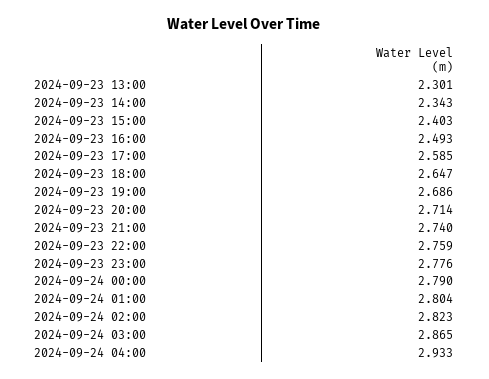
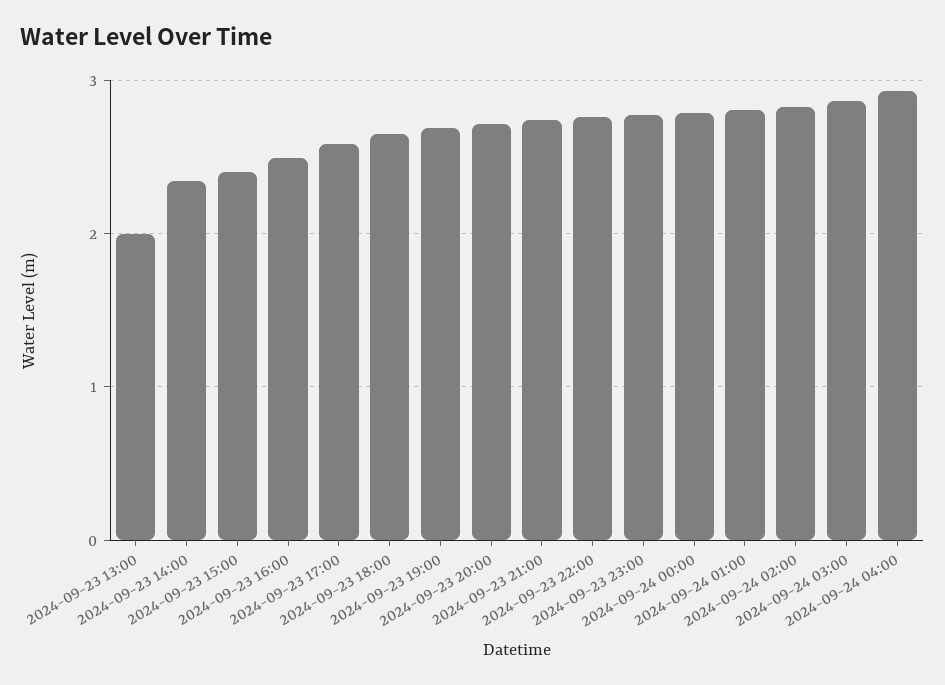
  {
-   "2024-09-23 13:00": 2.301,
+   "2024-09-23 13:00": 2,
    "2024-09-23 14:00": 2.343,
    "2024-09-23 15:00": 2.403,
    "2024-09-23 16:00": 2.493,
    "2024-09-23 17:00": 2.585,
    "2024-09-23 18:00": 2.647,
    "2024-09-23 19:00": 2.686,
    "2024-09-23 20:00": 2.714,
    "2024-09-23 21:00": 2.74,
    "2024-09-23 22:00": 2.759,
    "2024-09-23 23:00": 2.776,
    "2024-09-24 00:00": 2.79,
    "2024-09-24 01:00": 2.804,
    "2024-09-24 02:00": 2.823,
    "2024-09-24 03:00": 2.865,
    "2024-09-24 04:00": 2.933
  }

